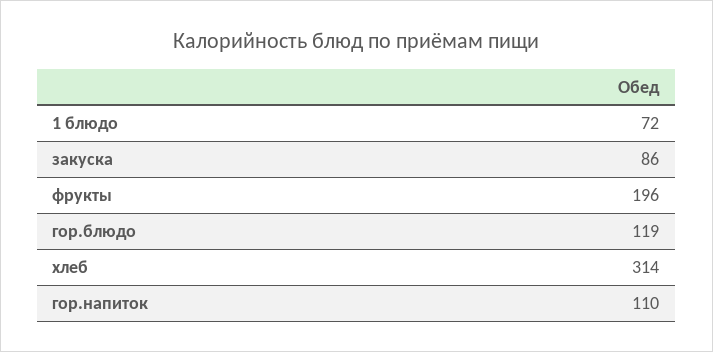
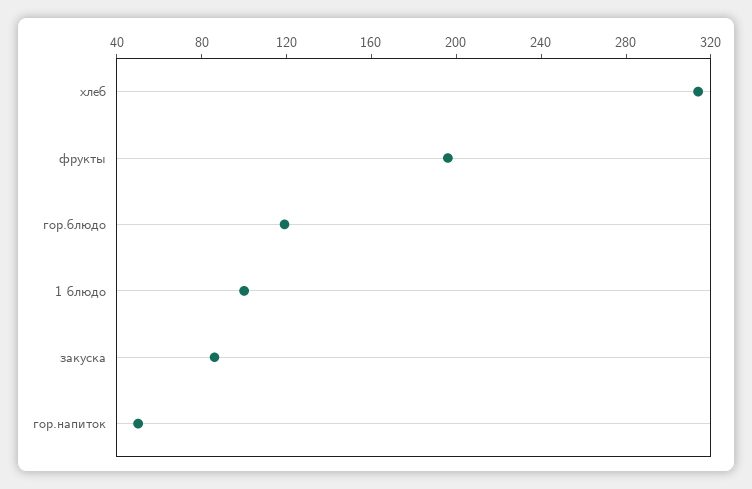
  {
-   "1 блюдо": 72,
+   "1 блюдо": 100,
    "закуска": 86,
    "фрукты": 196,
    "гор.блюдо": 119,
    "хлеб": 314,
-   "гор.напиток": 110
+   "гор.напиток": 50
  }

